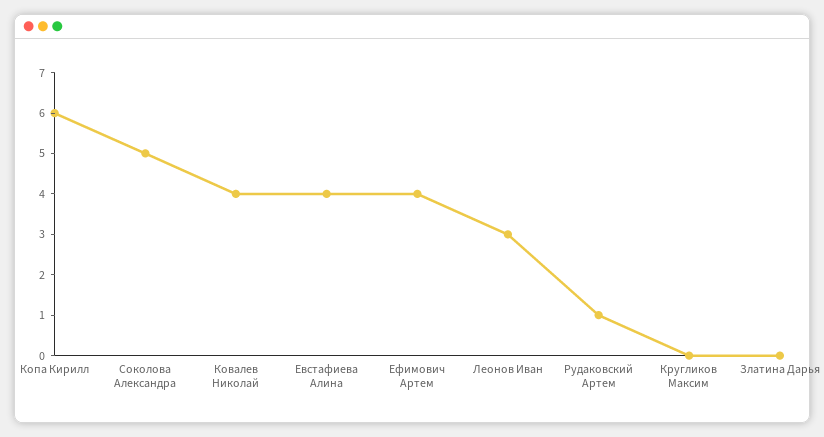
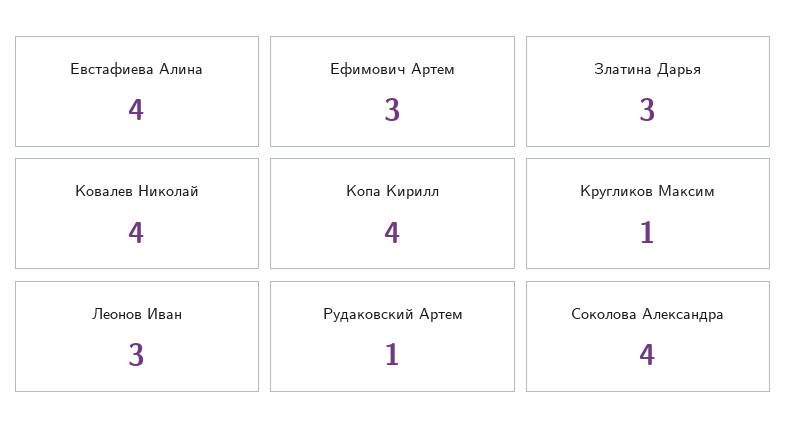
  {
-   "Копа Кирилл": 6,
+   "Копа Кирилл": 4,
-   "Соколова Александра": 5,
+   "Соколова Александра": 4,
    "Ковалев Николай": 4,
    "Евстафиева Алина": 4,
-   "Ефимович Артем": 4,
+   "Ефимович Артем": 3,
    "Леонов Иван": 3,
    "Рудаковский Артем": 1,
-   "Кругликов Максим": 0,
+   "Кругликов Максим": 1,
-   "Златина Дарья": 0
+   "Златина Дарья": 3
  }

